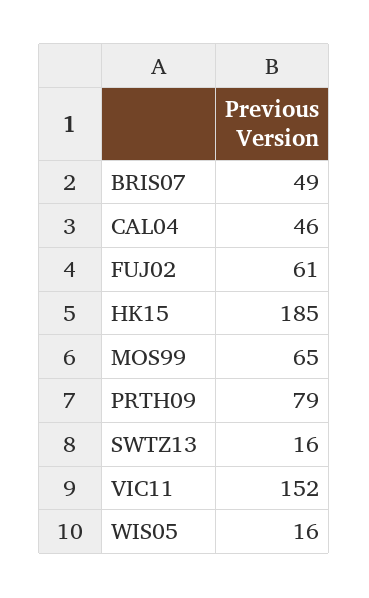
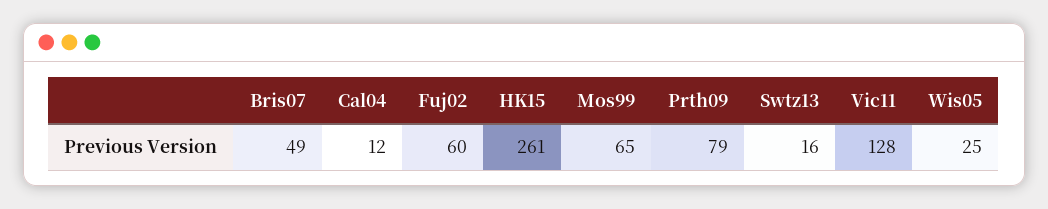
  {
    "BRIS07": 49,
-   "CAL04": 46,
+   "CAL04": 12,
-   "FUJ02": 61,
+   "FUJ02": 60,
-   "HK15": 185,
+   "HK15": 261,
    "MOS99": 65,
    "PRTH09": 79,
    "SWTZ13": 16,
-   "VIC11": 152,
+   "VIC11": 128,
-   "WIS05": 16
+   "WIS05": 25
  }

